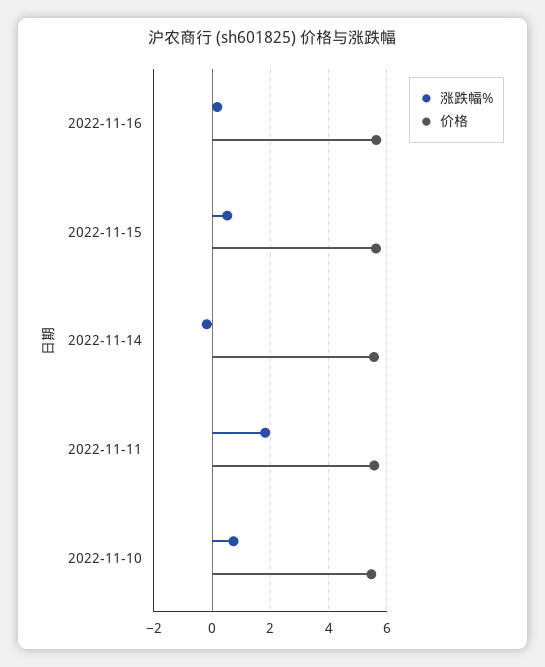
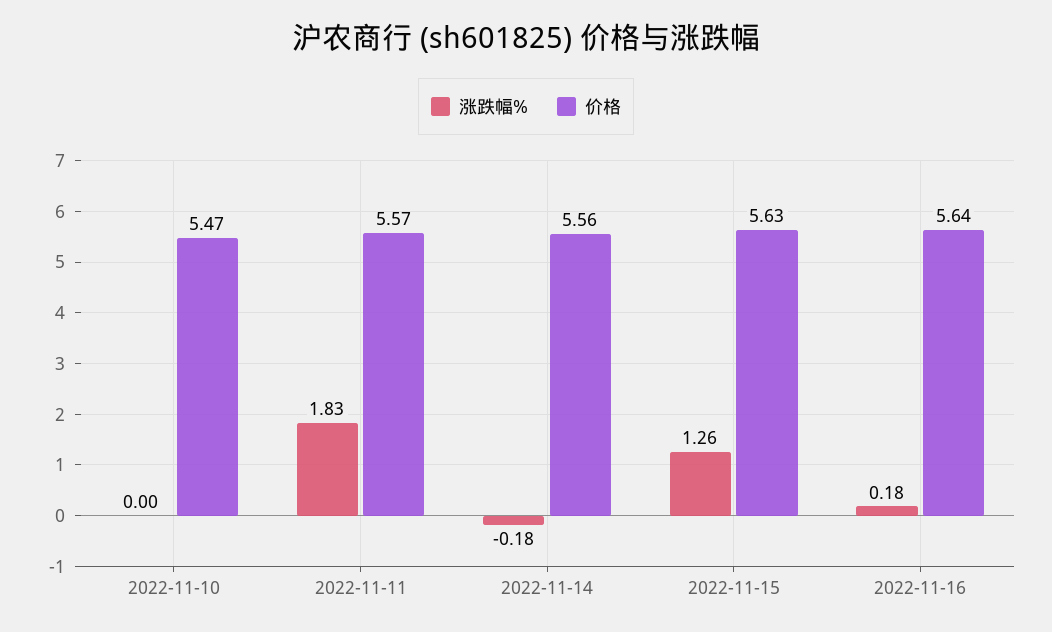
  {
    "涨跌幅%": {
      "2022-11-16": 0.18,
-     "2022-11-15": 0.5,
+     "2022-11-15": 1.26,
      "2022-11-14": -0.18,
      "2022-11-11": 1.83,
-     "2022-11-10": 0.75
+     "2022-11-10": 0
    },
    "价格": {
      "2022-11-16": 5.64,
      "2022-11-15": 5.63,
      "2022-11-14": 5.56,
      "2022-11-11": 5.57,
      "2022-11-10": 5.47
    }
  }

